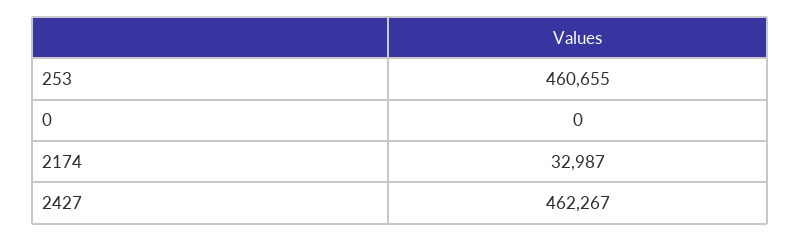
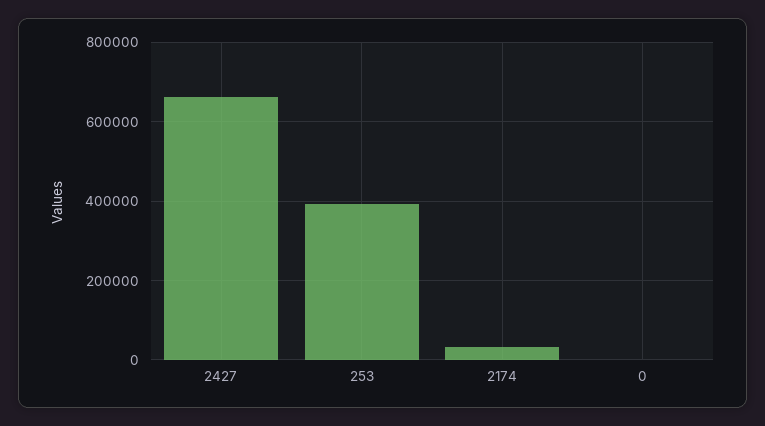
  {
-   "253": 460655,
+   "253": 400000,
    "0": 0,
    "2174": 32987,
-   "2427": 462267
+   "2427": 660000
  }

